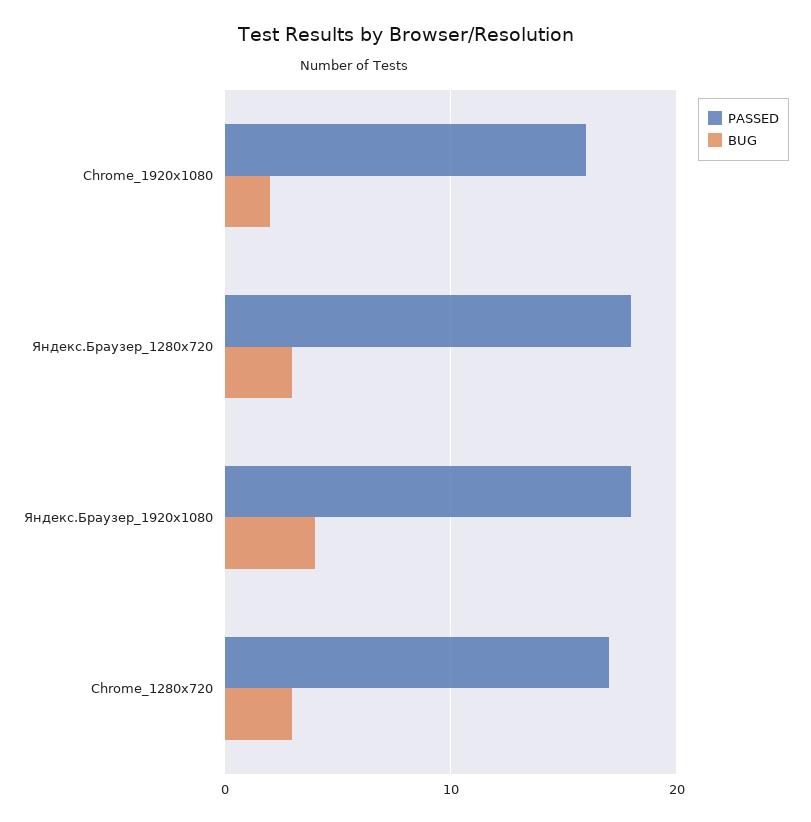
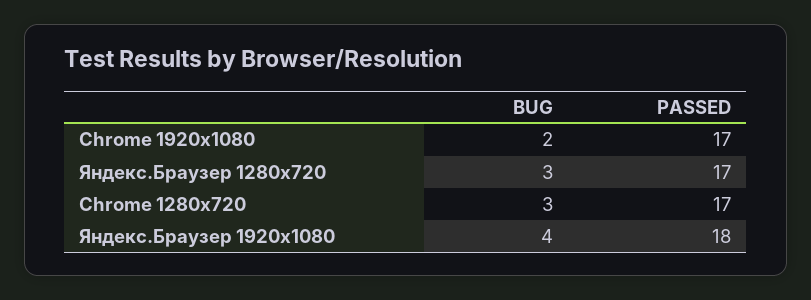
  {
    "PASSED": {
-     "Chrome_1920х1080": 16,
+     "Chrome_1920х1080": 17,
-     "Яндекс.Браузер_1280х720": 18,
+     "Яндекс.Браузер_1280х720": 17,
      "Яндекс.Браузер_1920х1080": 18,
      "Chrome_1280х720": 17
    },
    "BUG": {
      "Chrome_1920х1080": 2,
      "Яндекс.Браузер_1280х720": 3,
      "Яндекс.Браузер_1920х1080": 4,
      "Chrome_1280х720": 3
    }
  }

